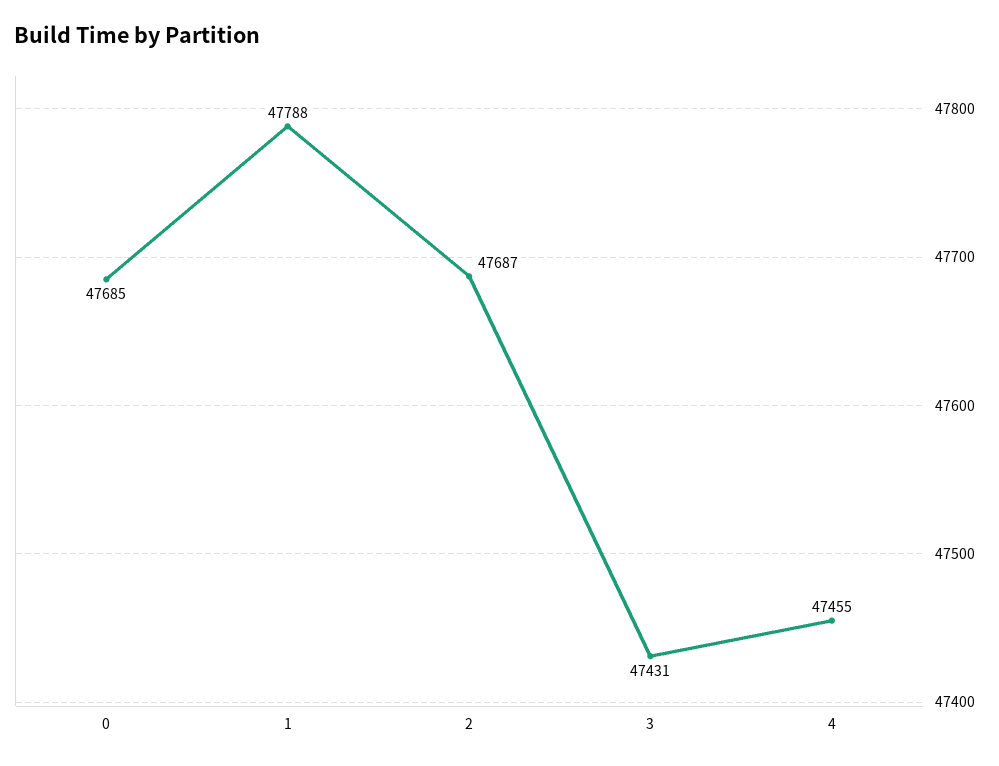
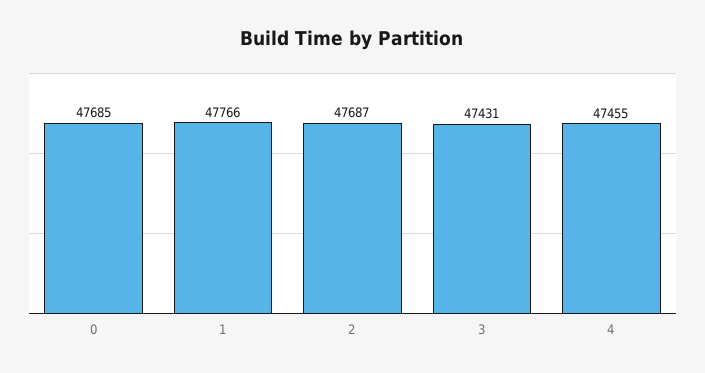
  {
    "0": 47685,
-   "1": 47788,
+   "1": 47766,
    "2": 47687,
    "3": 47431,
    "4": 47455
  }

